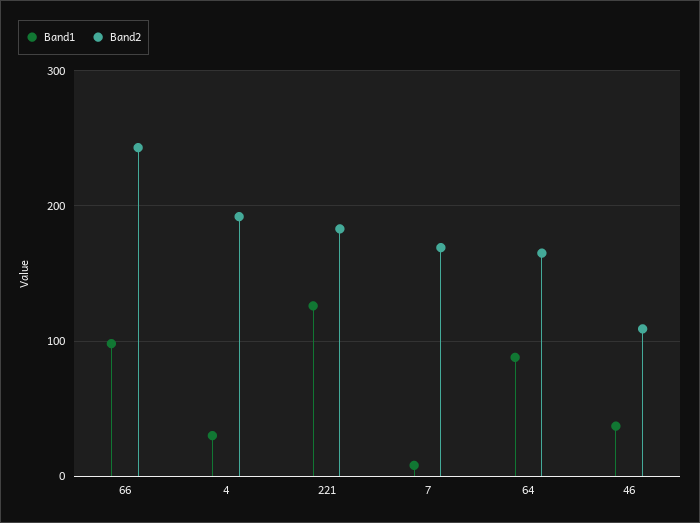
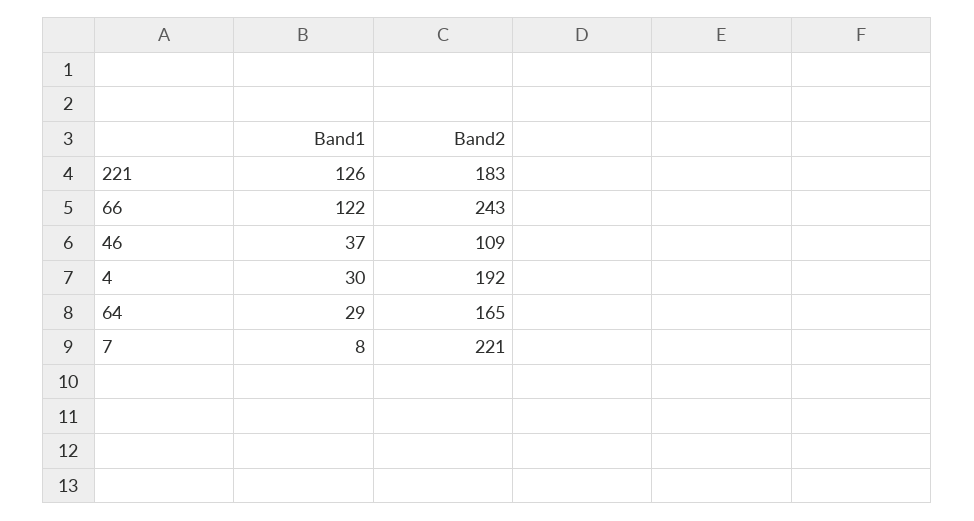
  {
    "Band1": {
-     "66": 100,
+     "66": 122,
      "4": 30,
      "221": 126,
      "7": 8,
-     "64": 90,
+     "64": 29,
      "46": 37
    },
    "Band2": {
      "66": 243,
      "4": 192,
      "221": 183,
-     "7": 170,
+     "7": 221,
      "64": 165,
      "46": 109
    }
  }

